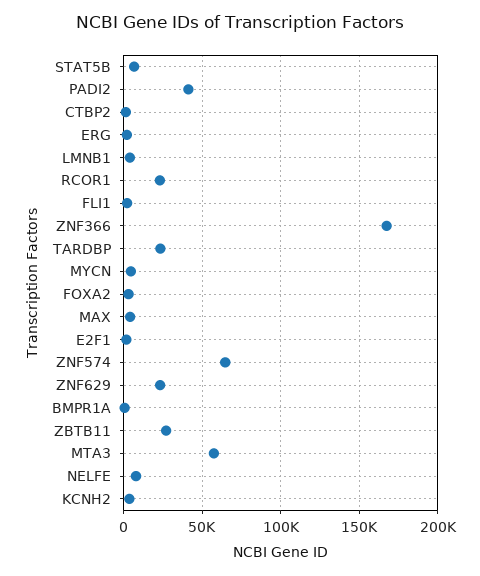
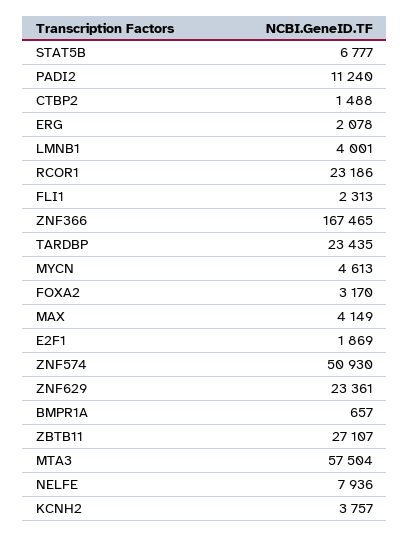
  {
    "STAT5B": 6777,
-   "PADI2": 40000,
+   "PADI2": 11240,
    "CTBP2": 1488,
    "ERG": 2078,
    "LMNB1": 4001,
    "RCOR1": 23186,
    "FLI1": 2313,
    "ZNF366": 167465,
    "TARDBP": 23435,
    "MYCN": 4613,
    "FOXA2": 3170,
    "MAX": 4149,
    "E2F1": 1869,
-   "ZNF574": 65000,
+   "ZNF574": 50930,
    "ZNF629": 23361,
    "BMPR1A": 657,
    "ZBTB11": 27107,
    "MTA3": 57504,
    "NELFE": 7936,
    "KCNH2": 3757
  }

